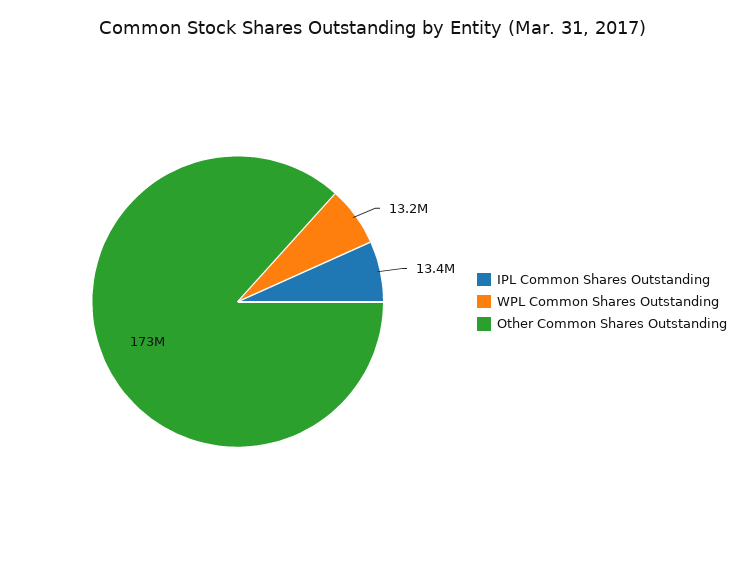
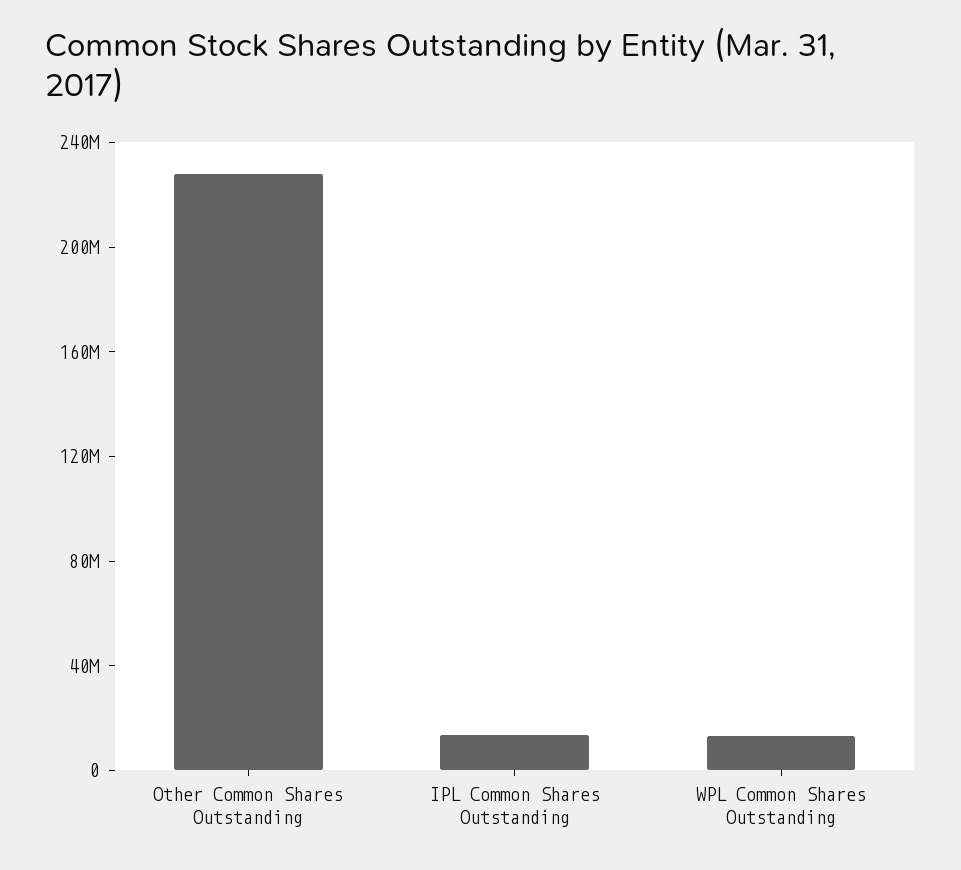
  {
    "IPL Common Shares Outstanding": 13400000,
    "WPL Common Shares Outstanding": 13200000,
-   "Other Common Shares Outstanding": 173000000
+   "Other Common Shares Outstanding": 230000000
  }

